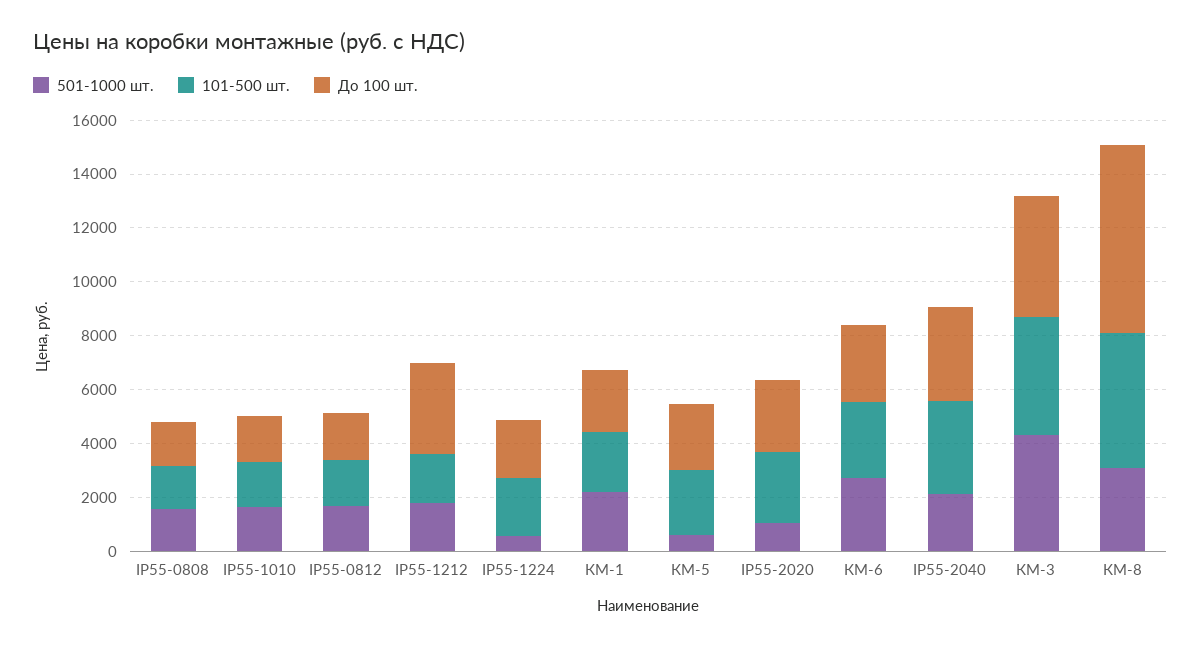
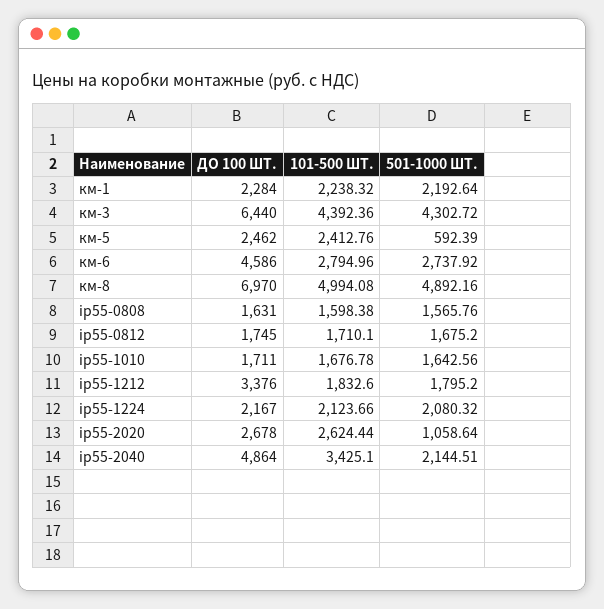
  {
    "501-1000 шт.": {
      "IP55-0808": 1565.76,
      "IP55-1010": 1642.56,
      "IP55-0812": 1675.2,
      "IP55-1212": 1795.2,
-     "IP55-1224": 500,
+     "IP55-1224": 2080.32,
      "КМ-1": 2192.64,
      "КМ-5": 592.39,
      "IP55-2020": 1058.64,
      "КМ-6": 2737.92,
      "IP55-2040": 2144.51,
      "КМ-3": 4302.72,
-     "КМ-8": 3000
+     "КМ-8": 4892.16
    },
    "101-500 шт.": {
      "IP55-0808": 1598.38,
      "IP55-1010": 1676.78,
      "IP55-0812": 1710.1,
      "IP55-1212": 1832.6,
      "IP55-1224": 2123.66,
      "КМ-1": 2238.32,
      "КМ-5": 2412.76,
      "IP55-2020": 2624.44,
      "КМ-6": 2794.96,
      "IP55-2040": 3425.1,
      "КМ-3": 4392.36,
      "КМ-8": 4994.08
    },
    "До 100 шт.": {
      "IP55-0808": 1631,
      "IP55-1010": 1711,
      "IP55-0812": 1745,
      "IP55-1212": 3376,
      "IP55-1224": 2167,
      "КМ-1": 2284,
      "КМ-5": 2462,
      "IP55-2020": 2678,
-     "КМ-6": 3000,
+     "КМ-6": 4586,
-     "IP55-2040": 3500,
+     "IP55-2040": 4864,
-     "КМ-3": 4500,
+     "КМ-3": 6440,
      "КМ-8": 6970
    }
  }

